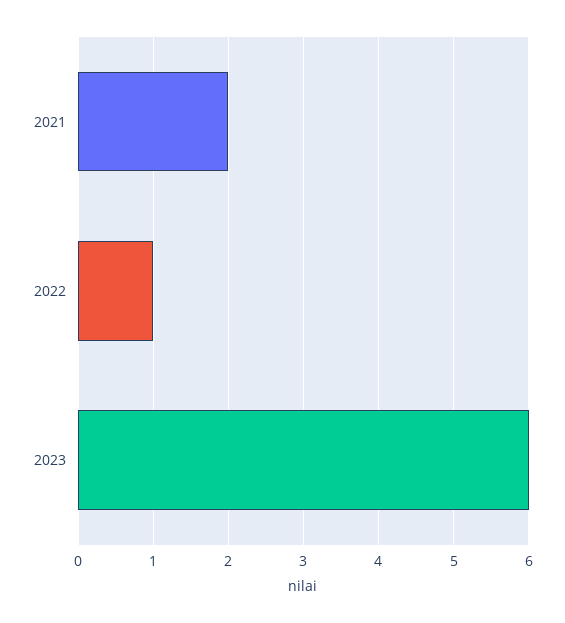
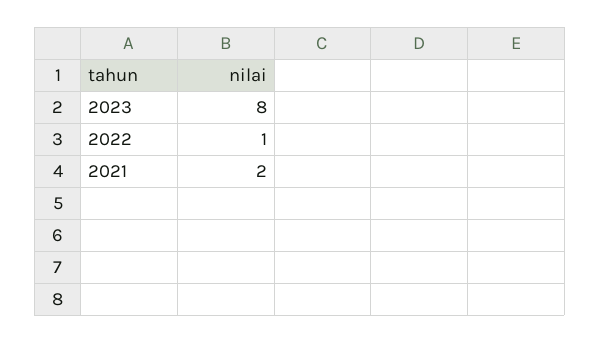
  {
    "2021": 2,
    "2022": 1,
-   "2023": 6
+   "2023": 8
  }

